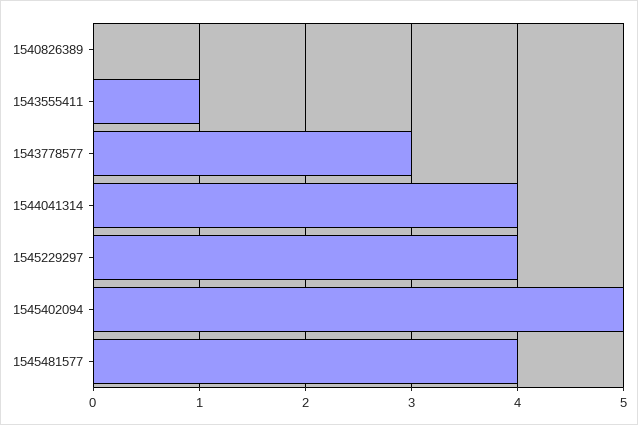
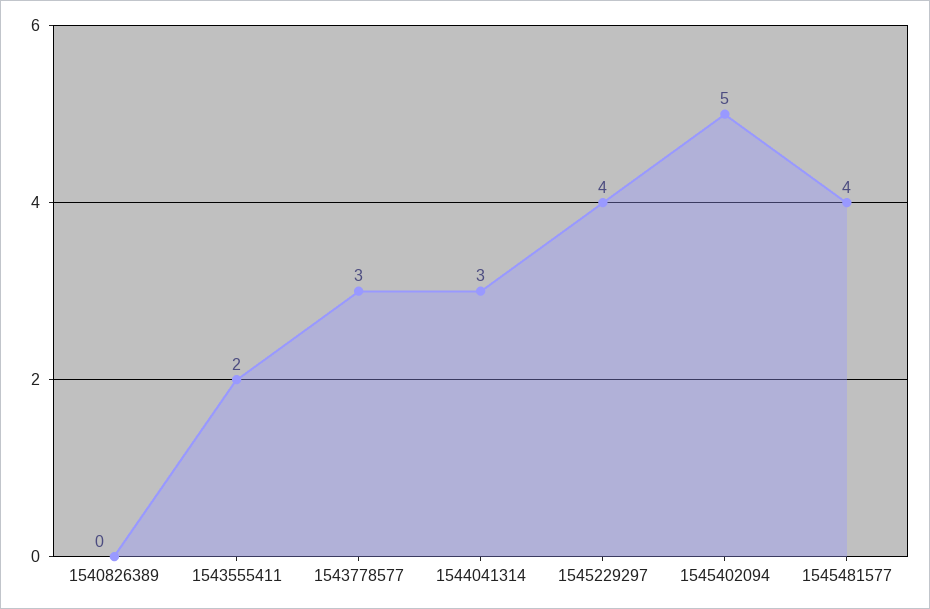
  {
    "1540826389": 0,
-   "1543555411": 1,
+   "1543555411": 2,
    "1543778577": 3,
-   "1544041314": 4,
+   "1544041314": 3,
    "1545229297": 4,
    "1545402094": 5,
    "1545481577": 4
  }

